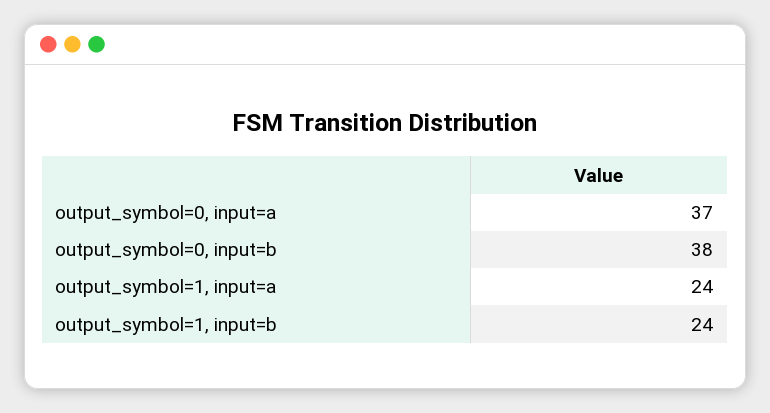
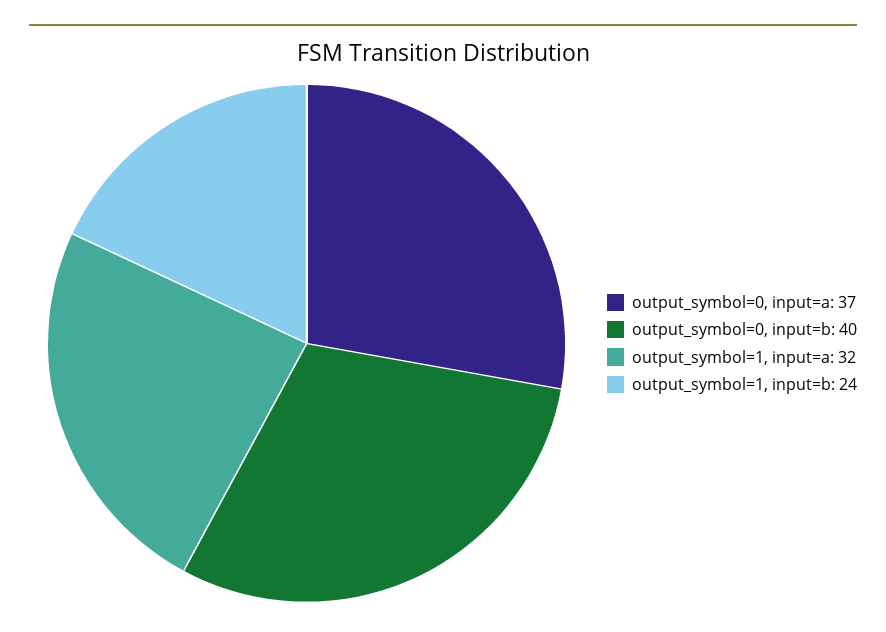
  {
    "output_symbol=0, input=a": 37,
-   "output_symbol=0, input=b": 38,
+   "output_symbol=0, input=b": 40,
-   "output_symbol=1, input=a": 24,
+   "output_symbol=1, input=a": 32,
    "output_symbol=1, input=b": 24
  }

